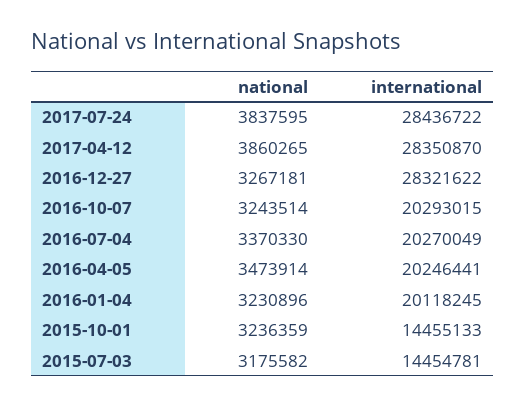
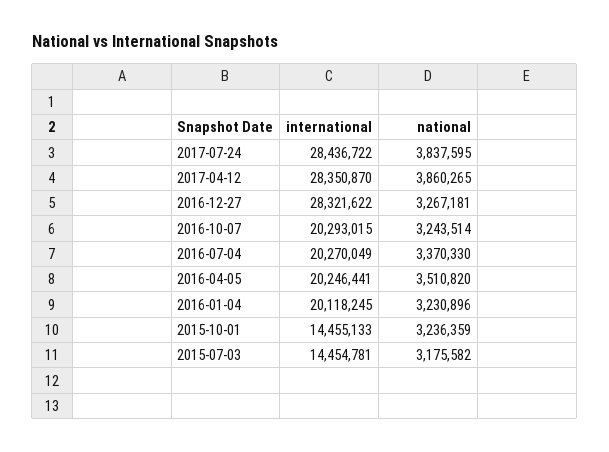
  {
    "national": {
      "2017-07-24": 3837595,
      "2017-04-12": 3860265,
      "2016-12-27": 3267181,
      "2016-10-07": 3243514,
      "2016-07-04": 3370330,
-     "2016-04-05": 3473914,
+     "2016-04-05": 3510820,
      "2016-01-04": 3230896,
      "2015-10-01": 3236359,
      "2015-07-03": 3175582
    },
    "international": {
      "2017-07-24": 28436722,
      "2017-04-12": 28350870,
      "2016-12-27": 28321622,
      "2016-10-07": 20293015,
      "2016-07-04": 20270049,
      "2016-04-05": 20246441,
      "2016-01-04": 20118245,
      "2015-10-01": 14455133,
      "2015-07-03": 14454781
    }
  }

